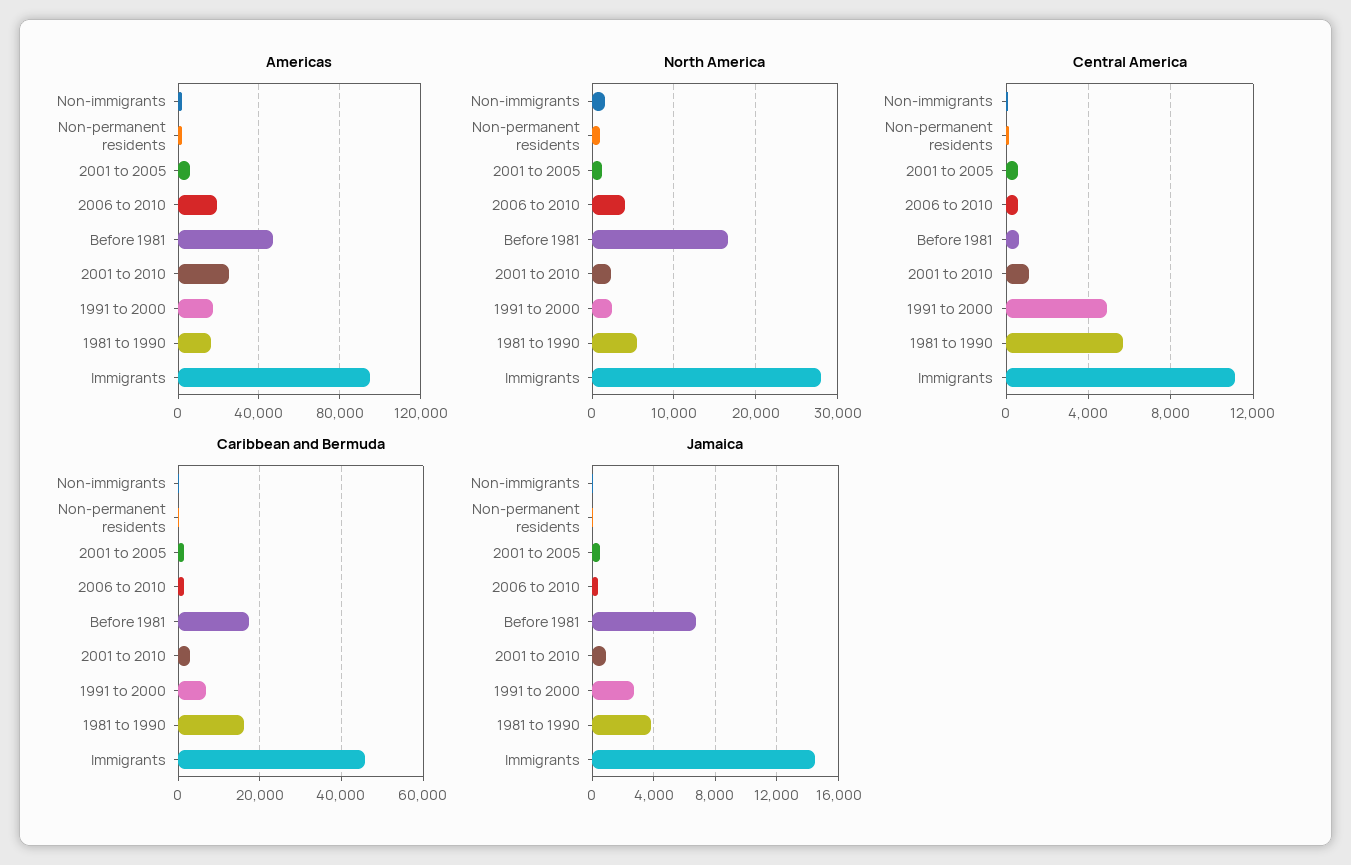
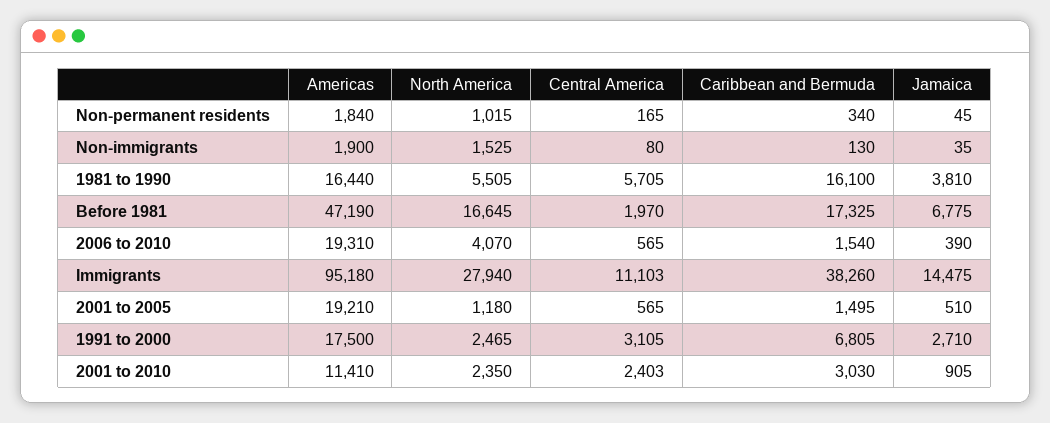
  {
    "Americas": {
      "Non-immigrants": 1900,
      "Non-permanent residents": 1840,
-     "2001 to 2005": 5000,
+     "2001 to 2005": 19210,
      "2006 to 2010": 19310,
      "Before 1981": 47190,
-     "2001 to 2010": 25000,
+     "2001 to 2010": 11410,
      "1991 to 2000": 17500,
      "1981 to 1990": 16440,
      "Immigrants": 95180
    },
    "North America": {
      "Non-immigrants": 1525,
      "Non-permanent residents": 1015,
      "2001 to 2005": 1180,
      "2006 to 2010": 4070,
      "Before 1981": 16645,
      "2001 to 2010": 2350,
      "1991 to 2000": 2465,
      "1981 to 1990": 5505,
      "Immigrants": 27940
    },
    "Central America": {
      "Non-immigrants": 80,
      "Non-permanent residents": 165,
      "2001 to 2005": 565,
      "2006 to 2010": 565,
-     "Before 1981": 500,
+     "Before 1981": 1970,
-     "2001 to 2010": 1000,
+     "2001 to 2010": 2403,
-     "1991 to 2000": 5000,
+     "1991 to 2000": 3105,
      "1981 to 1990": 5705,
      "Immigrants": 11103
    },
    "Caribbean and Bermuda": {
      "Non-immigrants": 130,
      "Non-permanent residents": 340,
      "2001 to 2005": 1495,
      "2006 to 2010": 1540,
      "Before 1981": 17325,
      "2001 to 2010": 3030,
      "1991 to 2000": 6805,
      "1981 to 1990": 16100,
-     "Immigrants": 46000
+     "Immigrants": 38260
    },
    "Jamaica": {
      "Non-immigrants": 35,
      "Non-permanent residents": 45,
      "2001 to 2005": 510,
      "2006 to 2010": 390,
      "Before 1981": 6775,
      "2001 to 2010": 905,
      "1991 to 2000": 2710,
      "1981 to 1990": 3810,
      "Immigrants": 14475
    }
  }

